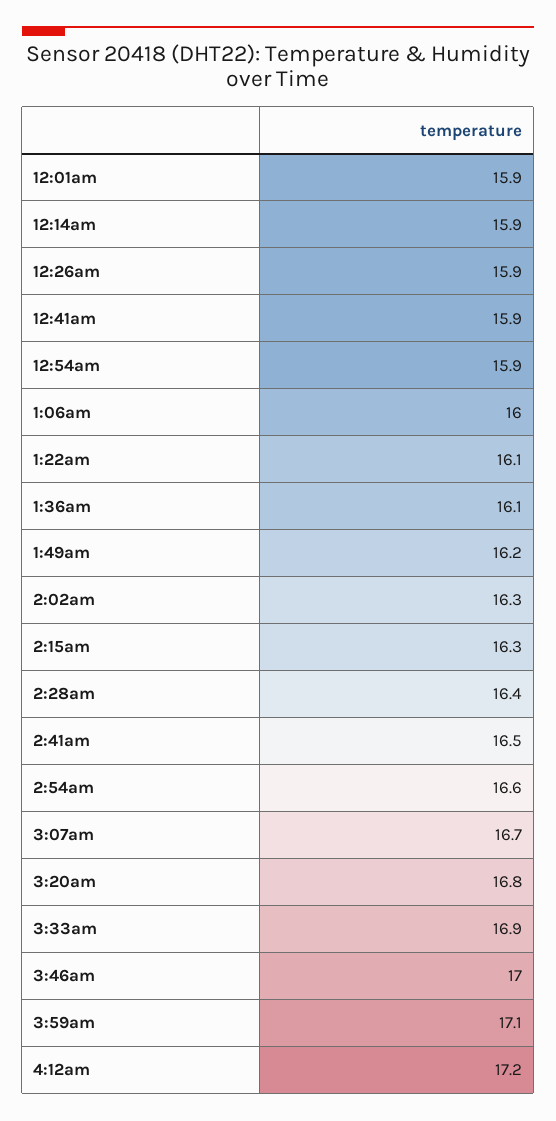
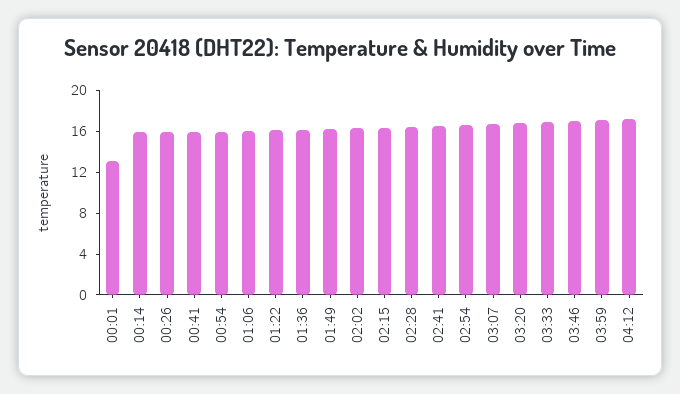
  {
-   "12:01am": 15.9,
+   "12:01am": 13,
    "12:14am": 15.9,
    "12:26am": 15.9,
    "12:41am": 15.9,
    "12:54am": 15.9,
    "1:06am": 16,
    "1:22am": 16.1,
    "1:36am": 16.1,
    "1:49am": 16.2,
    "2:02am": 16.3,
    "2:15am": 16.3,
    "2:28am": 16.4,
    "2:41am": 16.5,
    "2:54am": 16.6,
    "3:07am": 16.7,
    "3:20am": 16.8,
    "3:33am": 16.9,
    "3:46am": 17,
    "3:59am": 17.1,
    "4:12am": 17.2
  }

